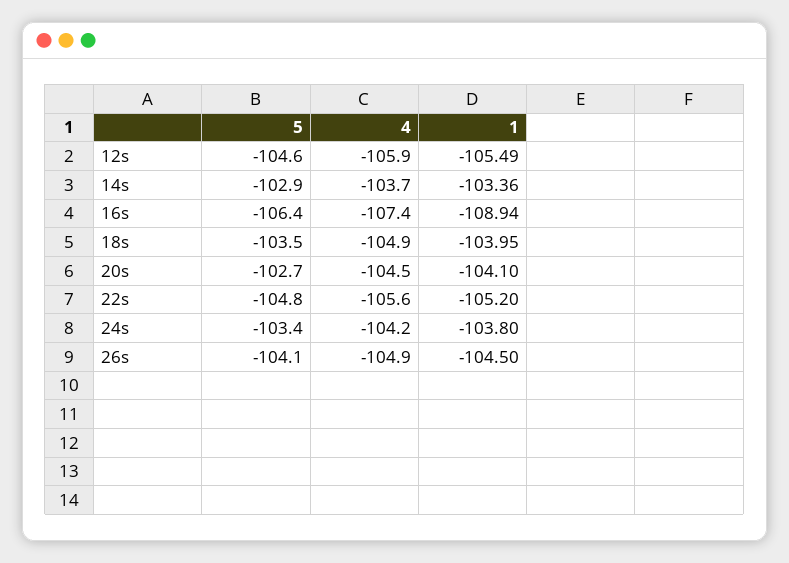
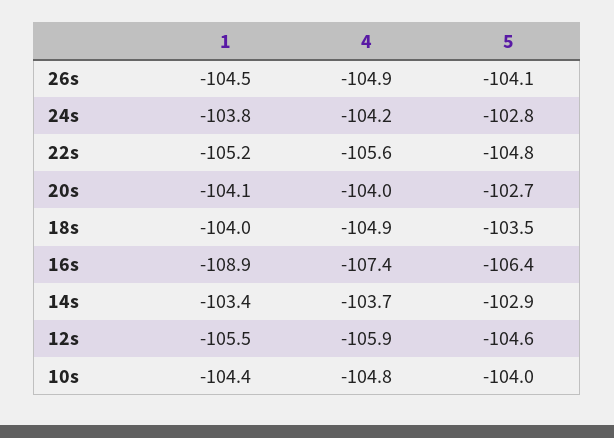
  {
    "5": {
      "12s": -104.6,
      "14s": -102.9,
      "16s": -106.4,
      "18s": -103.5,
      "20s": -102.7,
      "22s": -104.8,
-     "24s": -103.4,
+     "24s": -102.8,
-     "26s": -104.1
+     "26s": -104.1,
+     "10s": -104
    },
    "4": {
      "12s": -105.9,
      "14s": -103.7,
      "16s": -107.4,
      "18s": -104.9,
-     "20s": -104.5,
+     "20s": -104,
      "22s": -105.6,
      "24s": -104.2,
-     "26s": -104.9
+     "26s": -104.9,
+     "10s": -104.8
    },
    "1": {
      "12s": -105.49,
      "14s": -103.36,
      "16s": -108.94,
      "18s": -103.95,
      "20s": -104.1,
      "22s": -105.2,
      "24s": -103.8,
-     "26s": -104.5
+     "26s": -104.5,
+     "10s": -104.4
    }
  }

